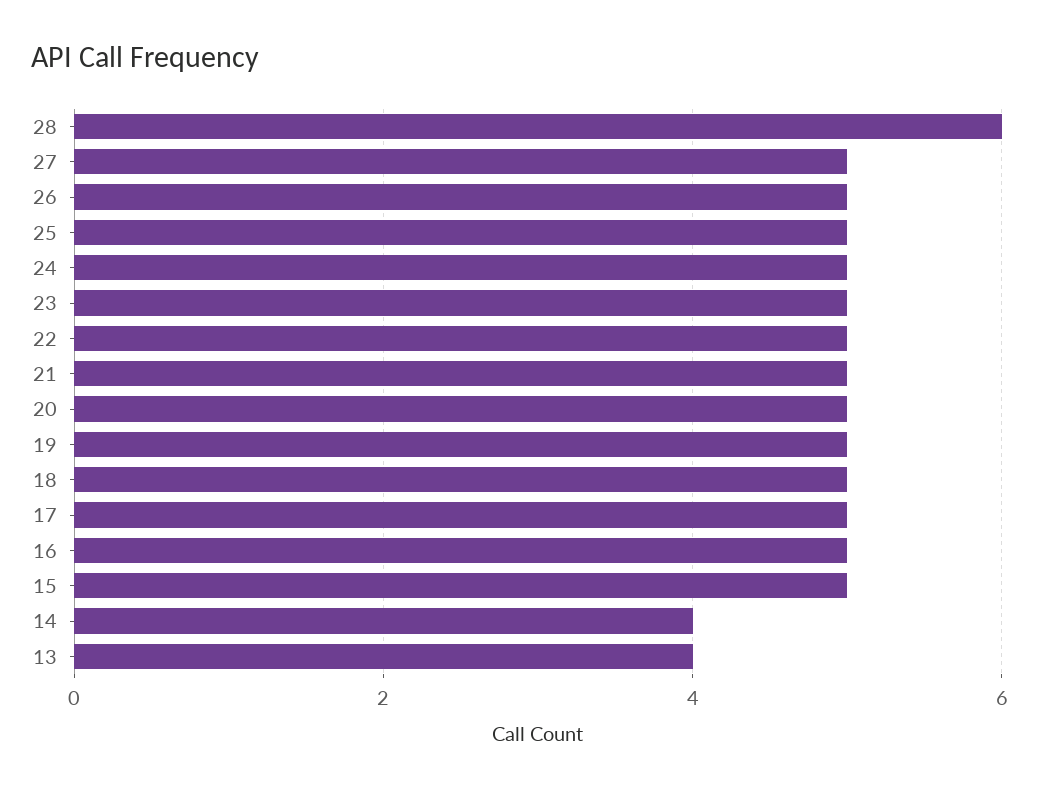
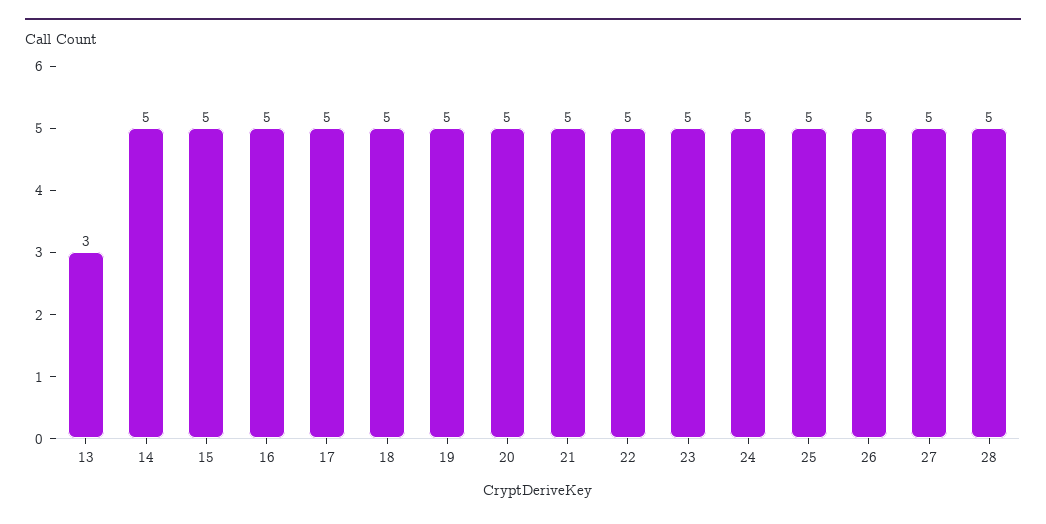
  {
-   "28": 6,
+   "28": 5,
    "27": 5,
    "26": 5,
    "25": 5,
    "24": 5,
    "23": 5,
    "22": 5,
    "21": 5,
    "20": 5,
    "19": 5,
    "18": 5,
    "17": 5,
    "16": 5,
    "15": 5,
-   "14": 4,
+   "14": 5,
-   "13": 4
+   "13": 3
  }

